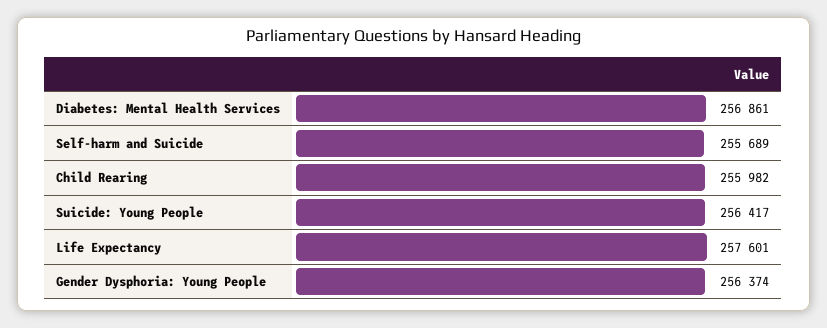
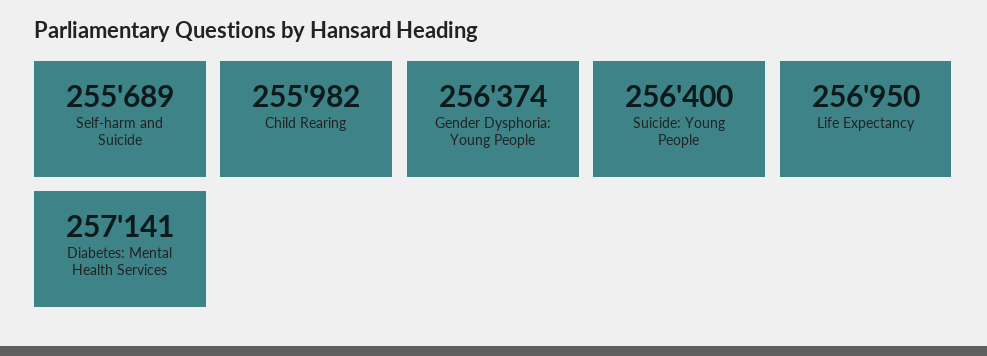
  {
-   "Diabetes: Mental Health Services": 256861,
+   "Diabetes: Mental Health Services": 257141,
    "Self-harm and Suicide": 255689,
    "Child Rearing": 255982,
-   "Suicide: Young People": 256417,
+   "Suicide: Young People": 256400,
-   "Life Expectancy": 257601,
+   "Life Expectancy": 256950,
    "Gender Dysphoria: Young People": 256374
  }

